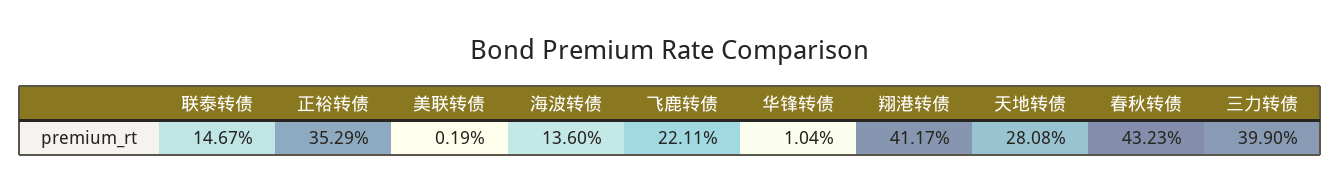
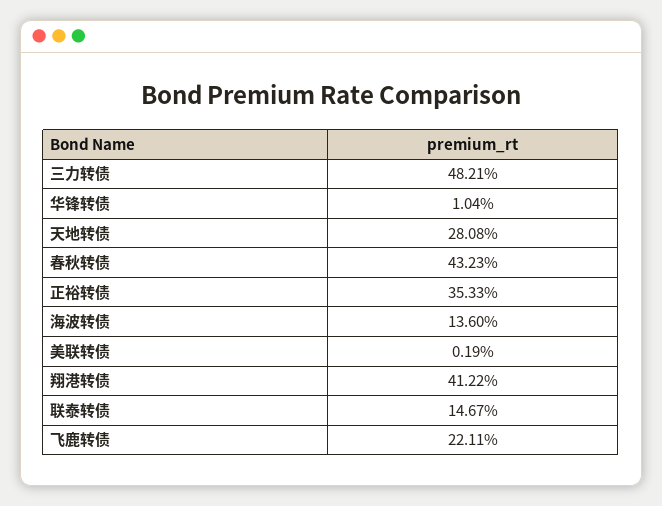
  {
    "联泰转债": 14.67,
-   "正裕转债": 35.29,
+   "正裕转债": 35.33,
    "美联转债": 0.19,
    "海波转债": 13.6,
    "飞鹿转债": 22.11,
    "华锋转债": 1.04,
-   "翔港转债": 41.17,
+   "翔港转债": 41.22,
    "天地转债": 28.08,
    "春秋转债": 43.23,
-   "三力转债": 39.9
+   "三力转债": 48.21
  }

